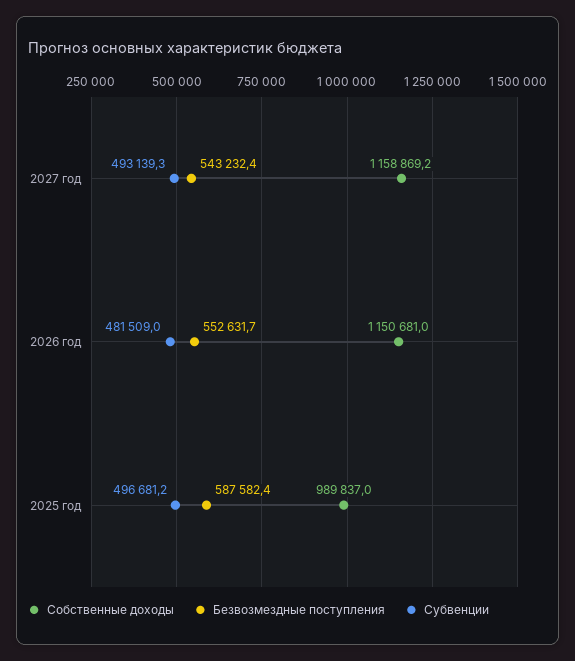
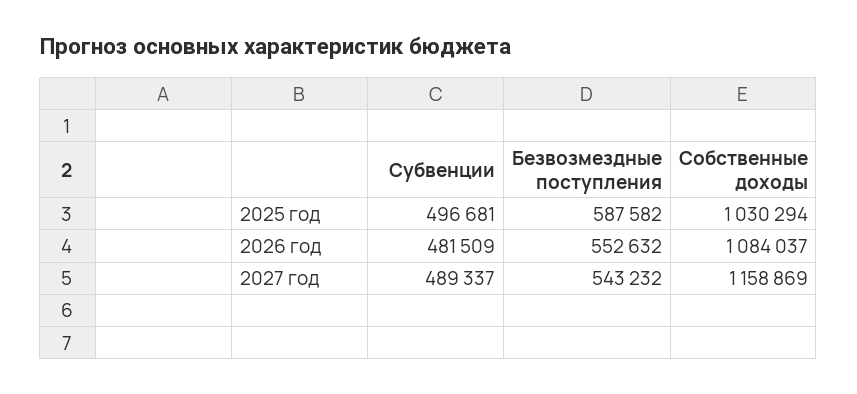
  {
    "Собственные доходы": {
      "2027 год": 1158869.2,
-     "2026 год": 1150681,
+     "2026 год": 1084037,
-     "2025 год": 989837
+     "2025 год": 1030294
    },
    "Безвозмездные поступления": {
      "2027 год": 543232.4,
      "2026 год": 552631.7,
      "2025 год": 587582.4
    },
    "Субвенции": {
-     "2027 год": 493139.3,
+     "2027 год": 489337,
      "2026 год": 481509,
      "2025 год": 496681.2
    }
  }

